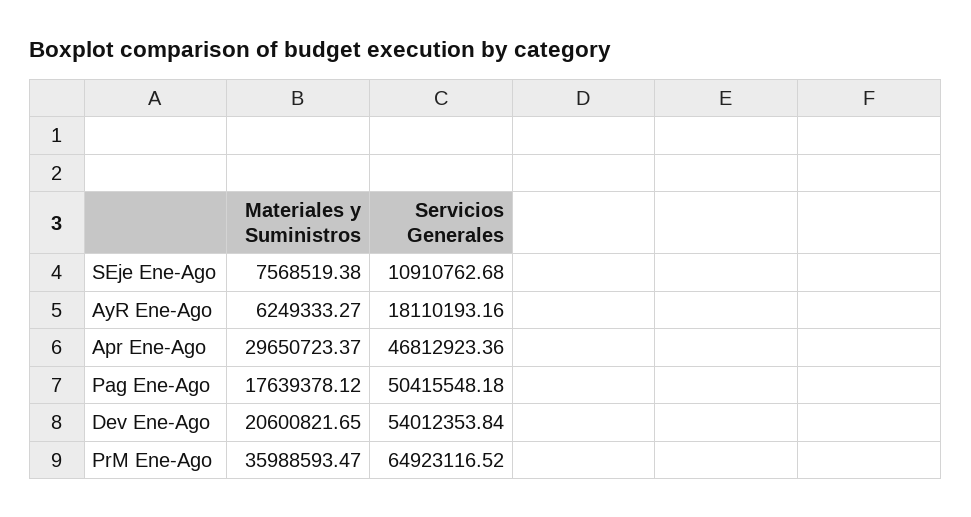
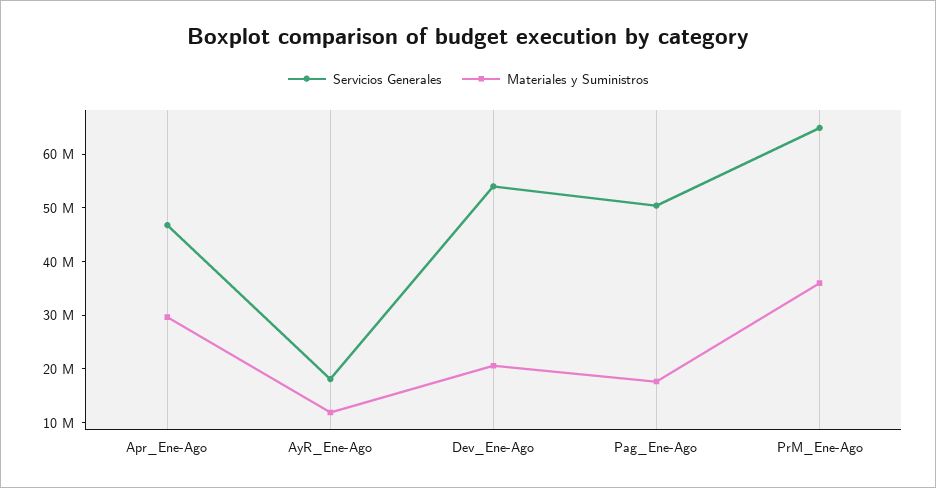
  {
    "Materiales y Suministros": {
-     "SEje Ene-Ago": 7568519.38,
-     "AyR Ene-Ago": 6249333.27,
+     "AyR Ene-Ago": 12000000,
      "Apr Ene-Ago": 29650723.37,
      "Pag Ene-Ago": 17639378.12,
      "Dev Ene-Ago": 20600821.65,
      "PrM Ene-Ago": 35988593.47
    },
    "Servicios Generales": {
-     "SEje Ene-Ago": 10910762.68,
      "AyR Ene-Ago": 18110193.16,
      "Apr Ene-Ago": 46812923.36,
      "Pag Ene-Ago": 50415548.18,
      "Dev Ene-Ago": 54012353.84,
      "PrM Ene-Ago": 64923116.52
    }
  }

